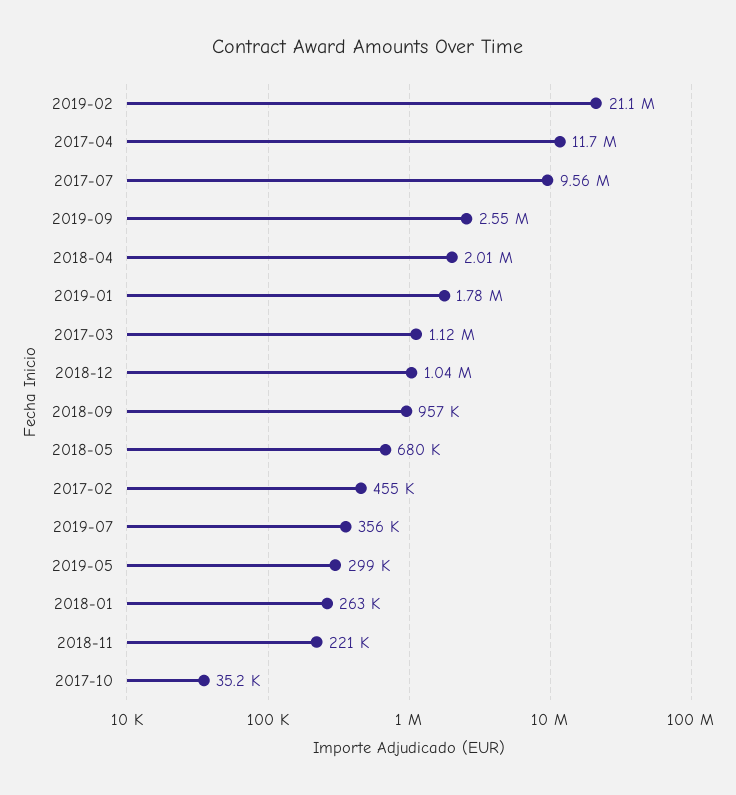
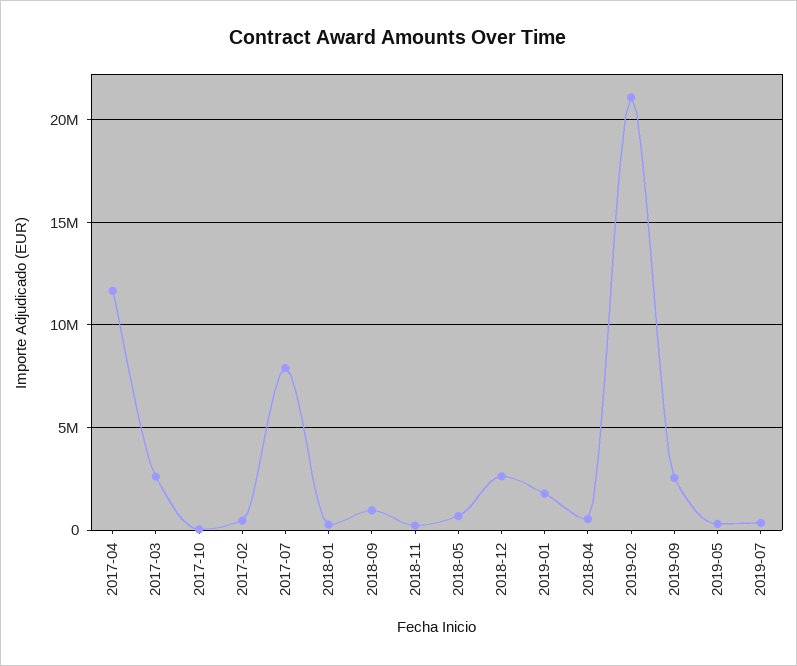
  {
    "2019-02": 21100000,
    "2017-04": 11700000,
-   "2017-07": 9560000,
+   "2017-07": 8000000,
    "2019-09": 2550000,
-   "2018-04": 2010000,
+   "2018-04": 500000,
    "2019-01": 1780000,
-   "2017-03": 1120000,
+   "2017-03": 2500000,
-   "2018-12": 1040000,
+   "2018-12": 2500000,
    "2018-09": 957000,
    "2018-05": 680000,
    "2017-02": 455000,
    "2019-07": 356000,
    "2019-05": 299000,
    "2018-01": 263000,
    "2018-11": 221000,
    "2017-10": 35200
  }

